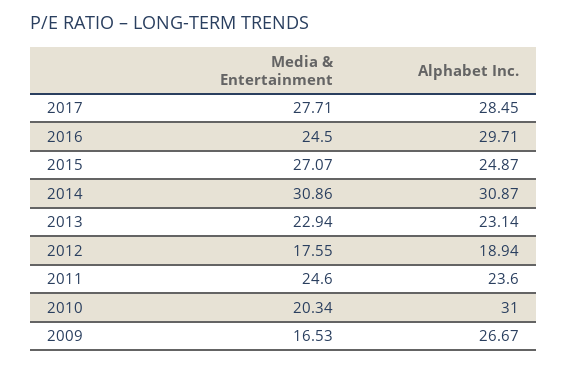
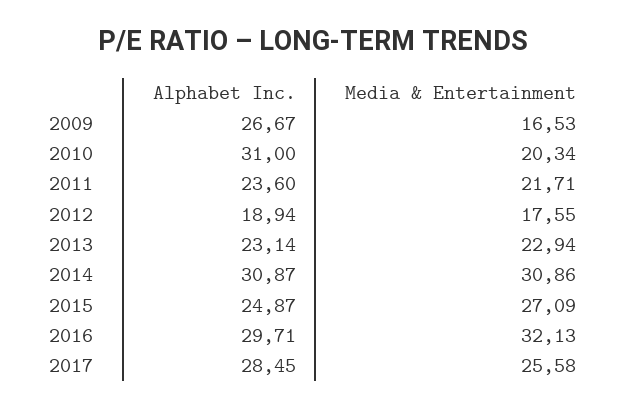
  {
    "Media & Entertainment": {
-     "2017": 27.71,
+     "2017": 25.58,
-     "2016": 24.5,
+     "2016": 32.13,
-     "2015": 27.07,
+     "2015": 27.09,
      "2014": 30.86,
      "2013": 22.94,
      "2012": 17.55,
-     "2011": 24.6,
+     "2011": 21.71,
      "2010": 20.34,
      "2009": 16.53
    },
    "Alphabet Inc.": {
      "2017": 28.45,
      "2016": 29.71,
      "2015": 24.87,
      "2014": 30.87,
      "2013": 23.14,
      "2012": 18.94,
      "2011": 23.6,
      "2010": 31,
      "2009": 26.67
    }
  }

